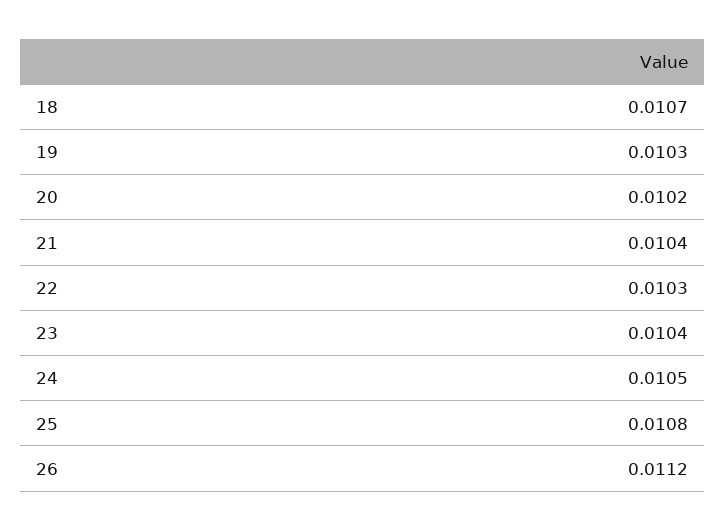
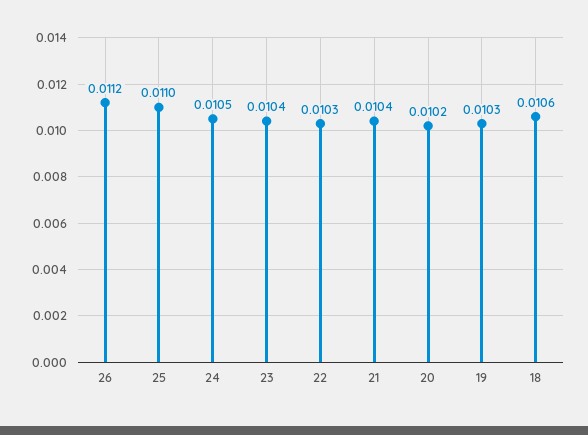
  {
-   "18": 0.0107,
+   "18": 0.0106,
    "19": 0.0103,
    "20": 0.0102,
    "21": 0.0104,
    "22": 0.0103,
    "23": 0.0104,
    "24": 0.0105,
-   "25": 0.0108,
+   "25": 0.011,
    "26": 0.0112
  }

